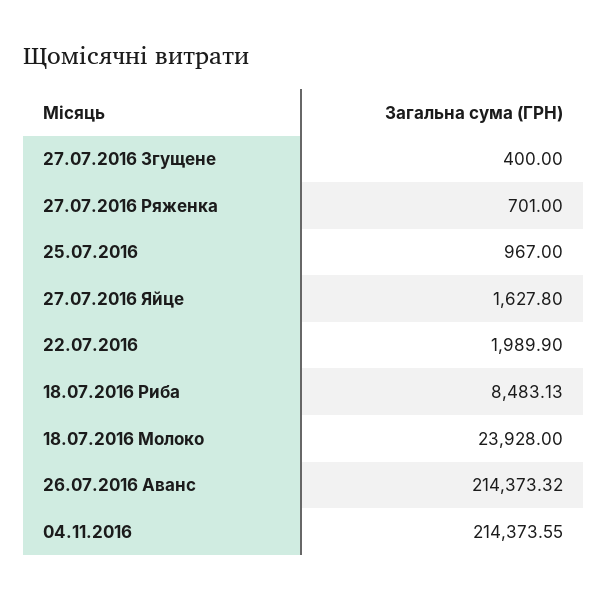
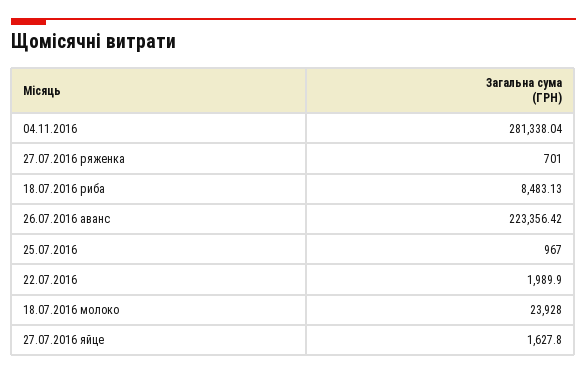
  {
-   "27.07.2016 Згущене": 400,
    "27.07.2016 Ряженка": 701,
    "25.07.2016": 967,
    "27.07.2016 Яйце": 1627.8,
    "22.07.2016": 1989.9,
    "18.07.2016 Риба": 8483.13,
    "18.07.2016 Молоко": 23928,
-   "26.07.2016 Аванс": 214373.32,
+   "26.07.2016 Аванс": 223356.42,
-   "04.11.2016": 214373.55
+   "04.11.2016": 281338.04
  }

